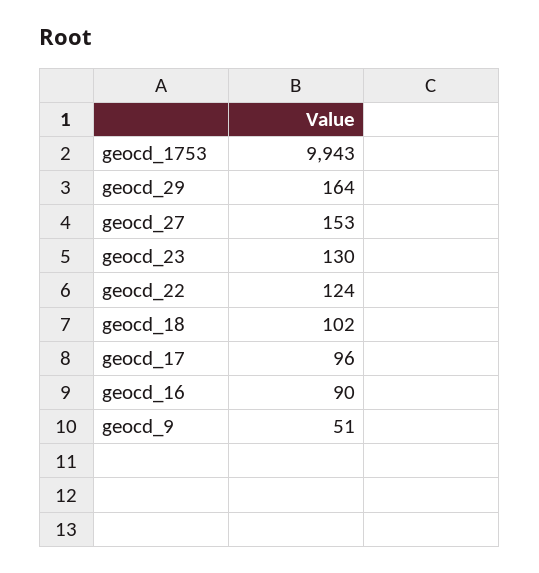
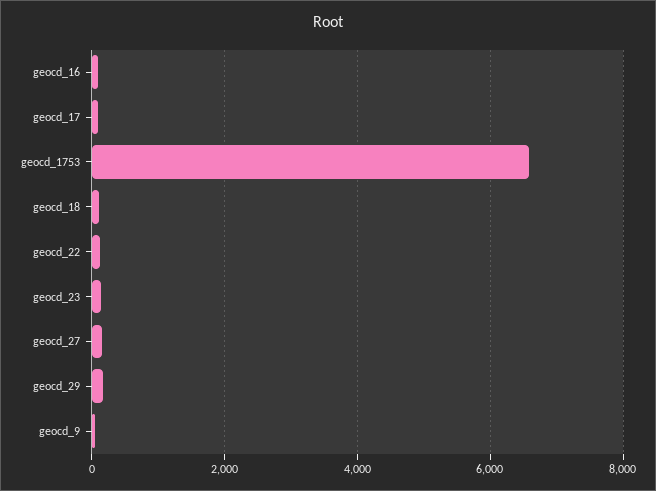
  {
-   "geocd_1753": 9943,
+   "geocd_1753": 6600,
    "geocd_29": 164,
    "geocd_27": 153,
    "geocd_23": 130,
    "geocd_22": 124,
    "geocd_18": 102,
    "geocd_17": 96,
    "geocd_16": 90,
    "geocd_9": 51
  }

